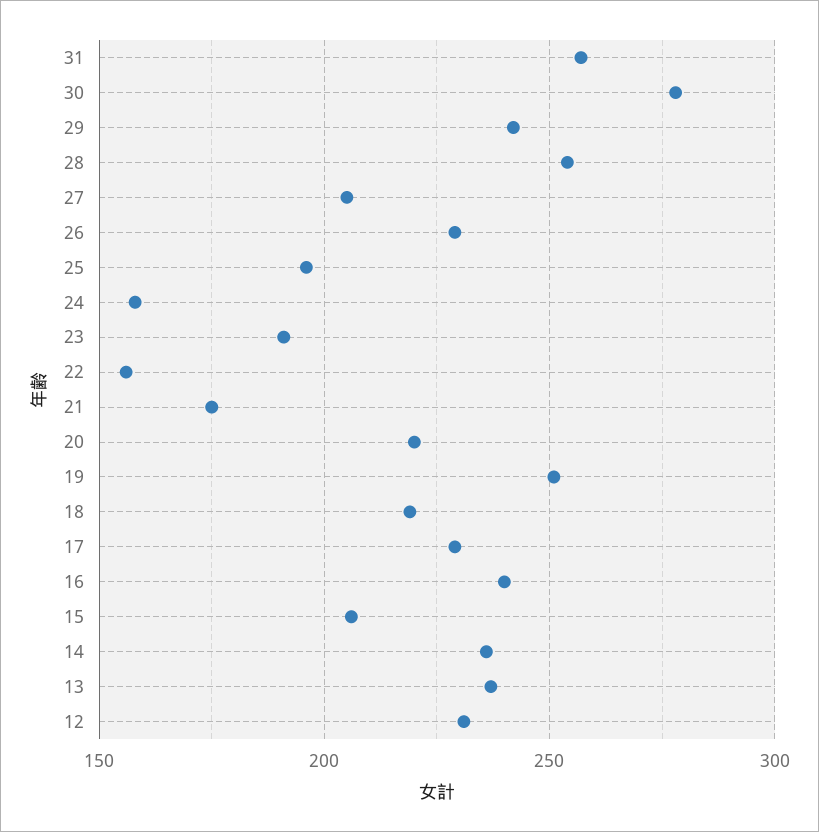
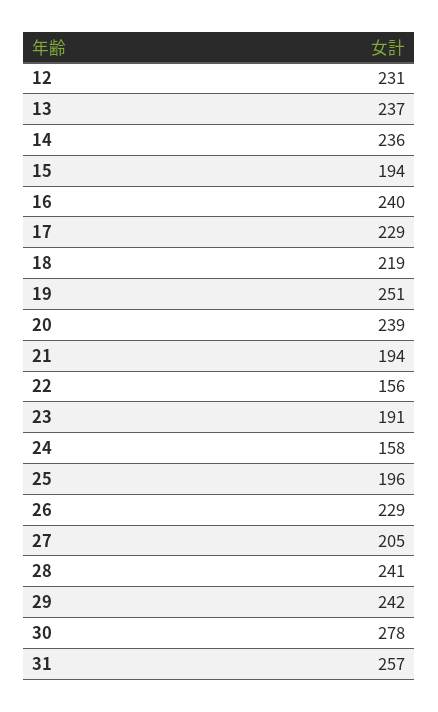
  {
    "31": 257,
    "30": 278,
    "29": 242,
-   "28": 255,
+   "28": 241,
    "27": 205,
    "26": 229,
    "25": 196,
    "24": 158,
    "23": 191,
    "22": 156,
-   "21": 175,
+   "21": 194,
-   "20": 220,
+   "20": 239,
    "19": 251,
    "18": 219,
    "17": 229,
    "16": 240,
-   "15": 205,
+   "15": 194,
    "14": 236,
    "13": 237,
    "12": 231
  }

